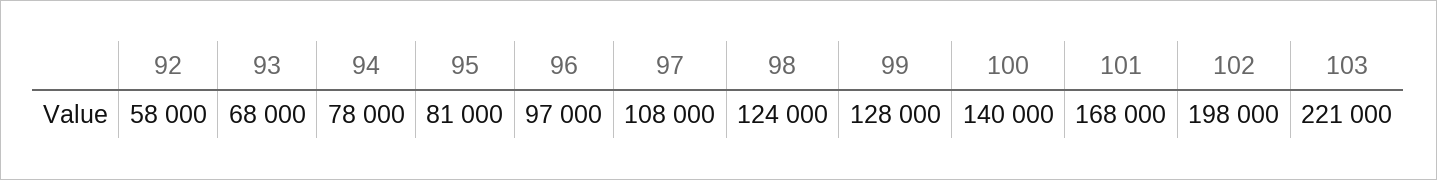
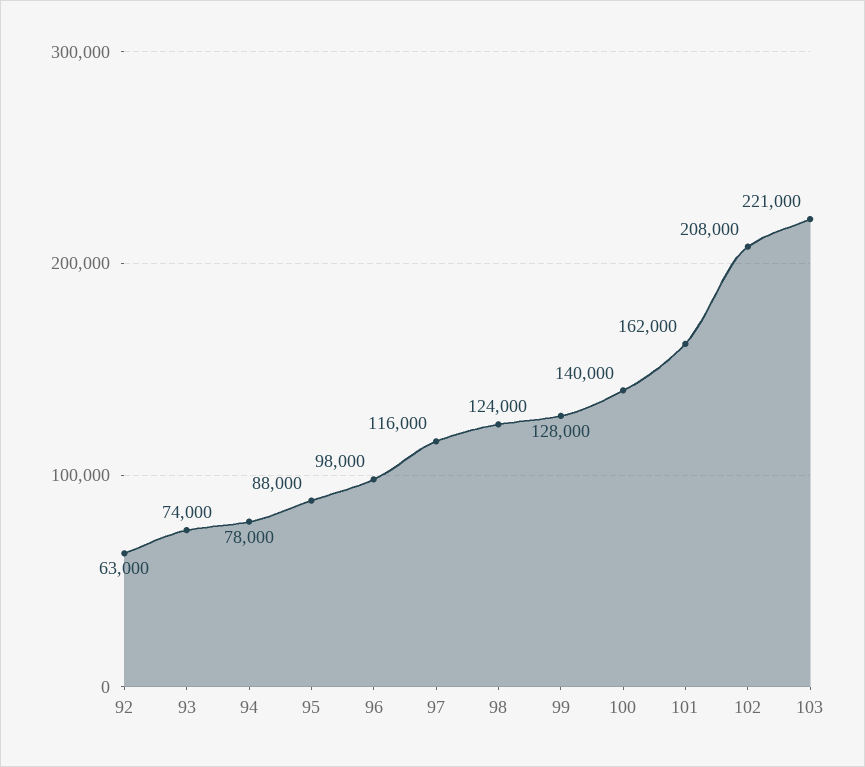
  {
-   "92": 58000,
+   "92": 63000,
-   "93": 68000,
+   "93": 74000,
    "94": 78000,
-   "95": 81000,
+   "95": 88000,
-   "96": 97000,
+   "96": 98000,
-   "97": 108000,
+   "97": 116000,
    "98": 124000,
    "99": 128000,
    "100": 140000,
-   "101": 168000,
+   "101": 162000,
-   "102": 198000,
+   "102": 208000,
    "103": 221000
  }

